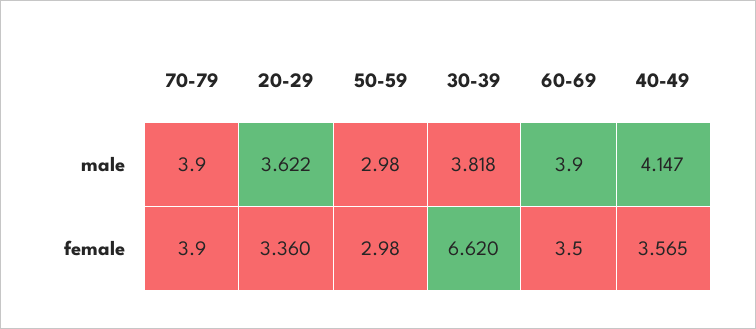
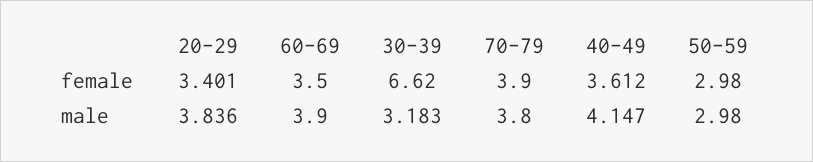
  {
    "70-79": {
-     "male": 3.9,
+     "male": 3.8,
      "female": 3.9
    },
    "20-29": {
-     "male": 3.622,
+     "male": 3.836,
-     "female": 3.36
+     "female": 3.401
    },
    "50-59": {
      "male": 2.98,
      "female": 2.98
    },
    "30-39": {
-     "male": 3.818,
+     "male": 3.183,
      "female": 6.62
    },
    "60-69": {
      "male": 3.9,
      "female": 3.5
    },
    "40-49": {
      "male": 4.147,
-     "female": 3.565
+     "female": 3.612
    }
  }

